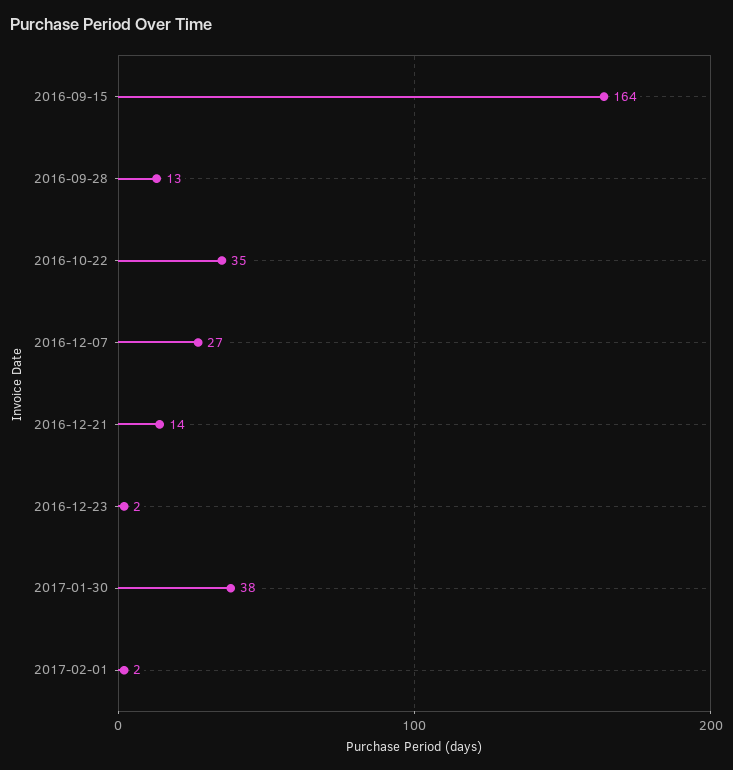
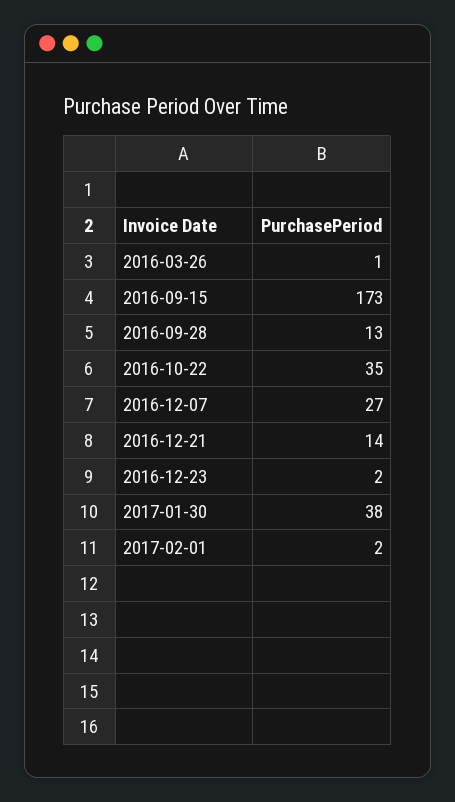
  {
-   "2016-09-15": 164,
+   "2016-09-15": 173,
    "2016-09-28": 13,
    "2016-10-22": 35,
    "2016-12-07": 27,
    "2016-12-21": 14,
    "2016-12-23": 2,
    "2017-01-30": 38,
-   "2017-02-01": 2
+   "2017-02-01": 2,
+   "2016-03-26": 1
  }

